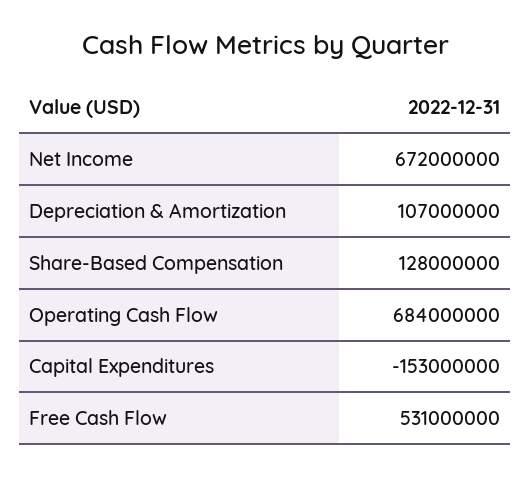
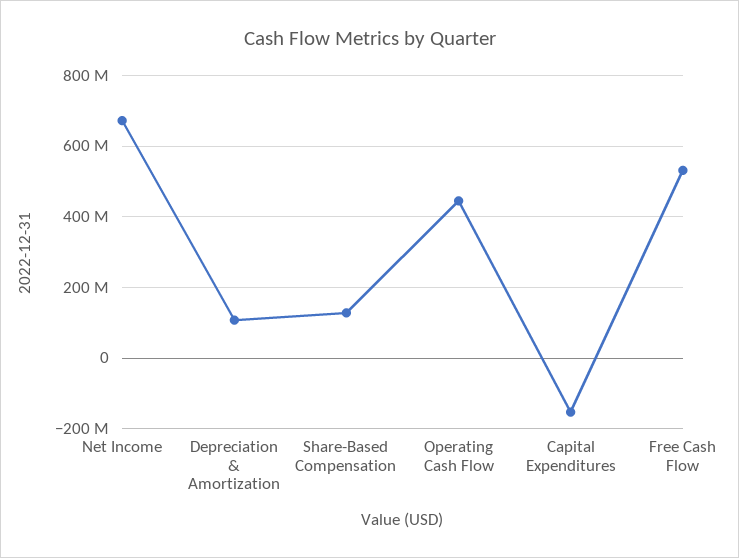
  {
    "Net Income": 672000000,
    "Depreciation & Amortization": 107000000,
    "Share-Based Compensation": 128000000,
-   "Operating Cash Flow": 684000000,
+   "Operating Cash Flow": 440000000,
    "Capital Expenditures": -153000000,
    "Free Cash Flow": 531000000
  }

